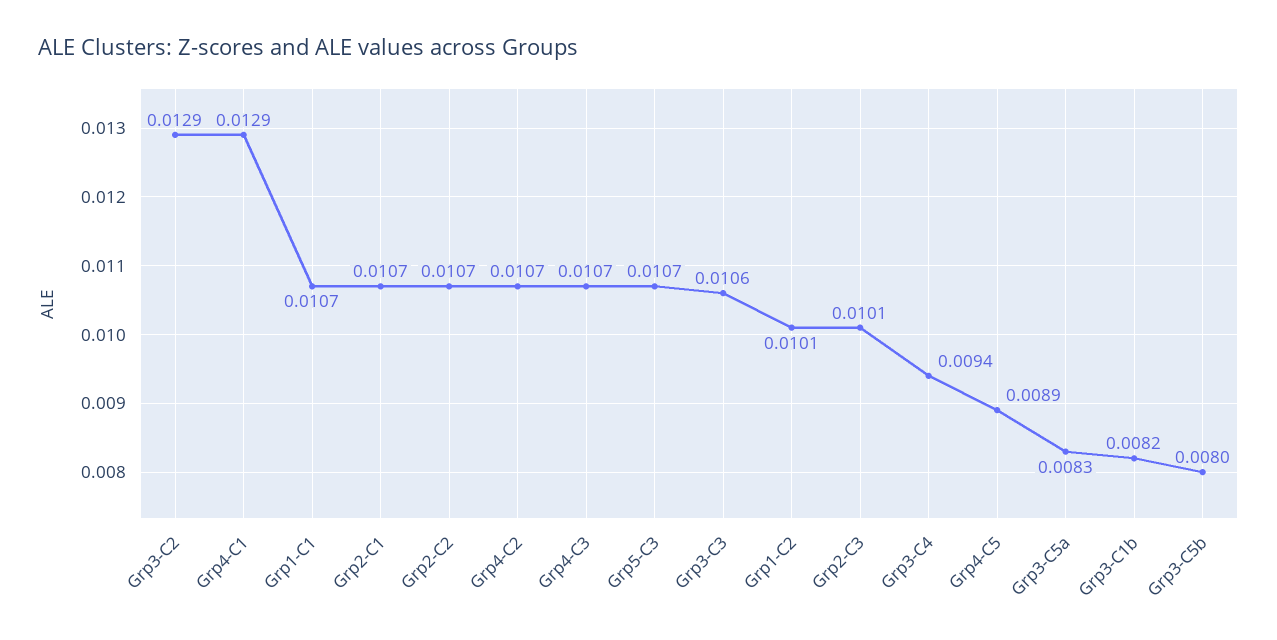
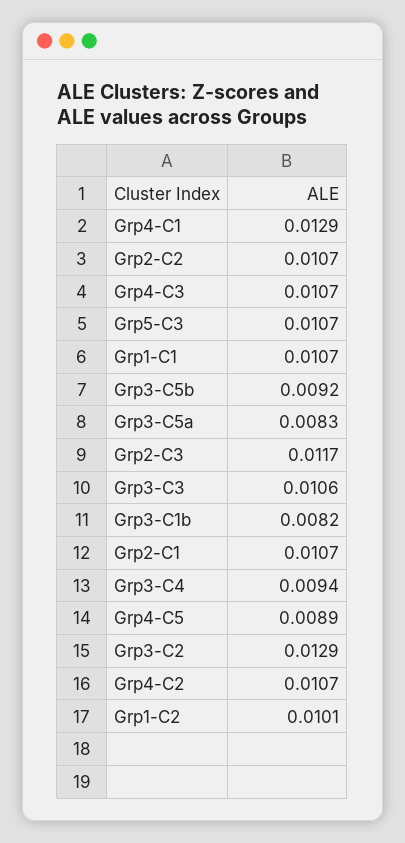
  {
    "Grp3-C2": 0.0129,
    "Grp4-C1": 0.0129,
    "Grp1-C1": 0.0107,
    "Grp2-C1": 0.0107,
    "Grp2-C2": 0.0107,
    "Grp4-C2": 0.0107,
    "Grp4-C3": 0.0107,
    "Grp5-C3": 0.0107,
    "Grp3-C3": 0.0106,
    "Grp1-C2": 0.0101,
-   "Grp2-C3": 0.0101,
+   "Grp2-C3": 0.0117,
    "Grp3-C4": 0.0094,
    "Grp4-C5": 0.0089,
    "Grp3-C5a": 0.0083,
    "Grp3-C1b": 0.0082,
-   "Grp3-C5b": 0.008
+   "Grp3-C5b": 0.0092
  }

